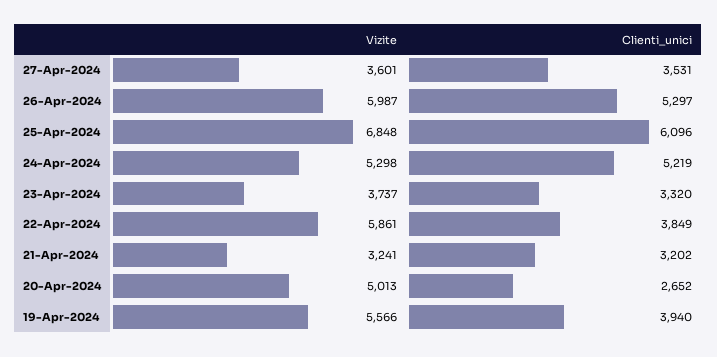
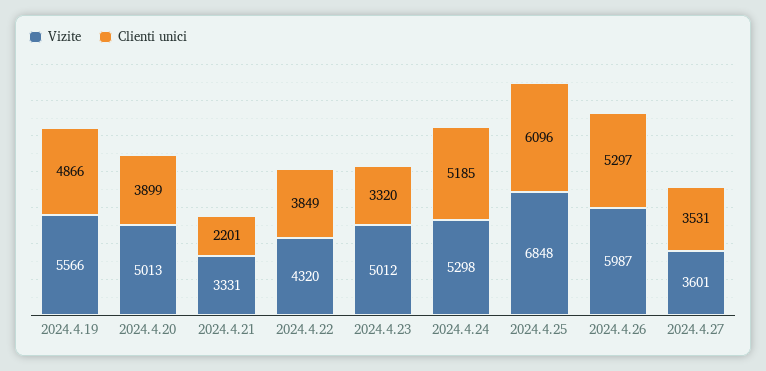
  {
    "Vizite": {
      "27-Apr-2024": 3601,
      "26-Apr-2024": 5987,
      "25-Apr-2024": 6848,
      "24-Apr-2024": 5298,
-     "23-Apr-2024": 3737,
+     "23-Apr-2024": 5012,
-     "22-Apr-2024": 5861,
+     "22-Apr-2024": 4320,
-     "21-Apr-2024": 3241,
+     "21-Apr-2024": 3331,
      "20-Apr-2024": 5013,
      "19-Apr-2024": 5566
    },
    "Clienti_unici": {
      "27-Apr-2024": 3531,
      "26-Apr-2024": 5297,
      "25-Apr-2024": 6096,
-     "24-Apr-2024": 5219,
+     "24-Apr-2024": 5185,
      "23-Apr-2024": 3320,
      "22-Apr-2024": 3849,
-     "21-Apr-2024": 3202,
+     "21-Apr-2024": 2201,
-     "20-Apr-2024": 2652,
+     "20-Apr-2024": 3899,
-     "19-Apr-2024": 3940
+     "19-Apr-2024": 4866
    }
  }

